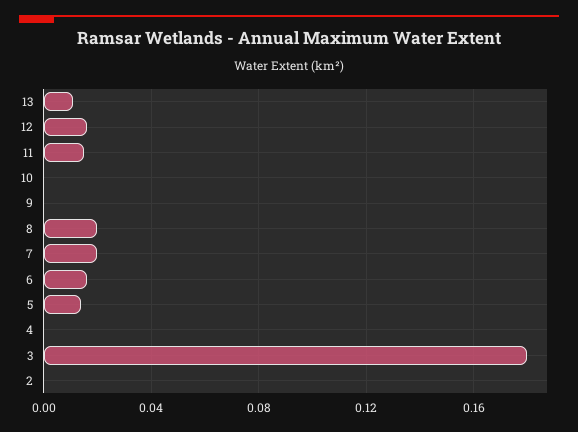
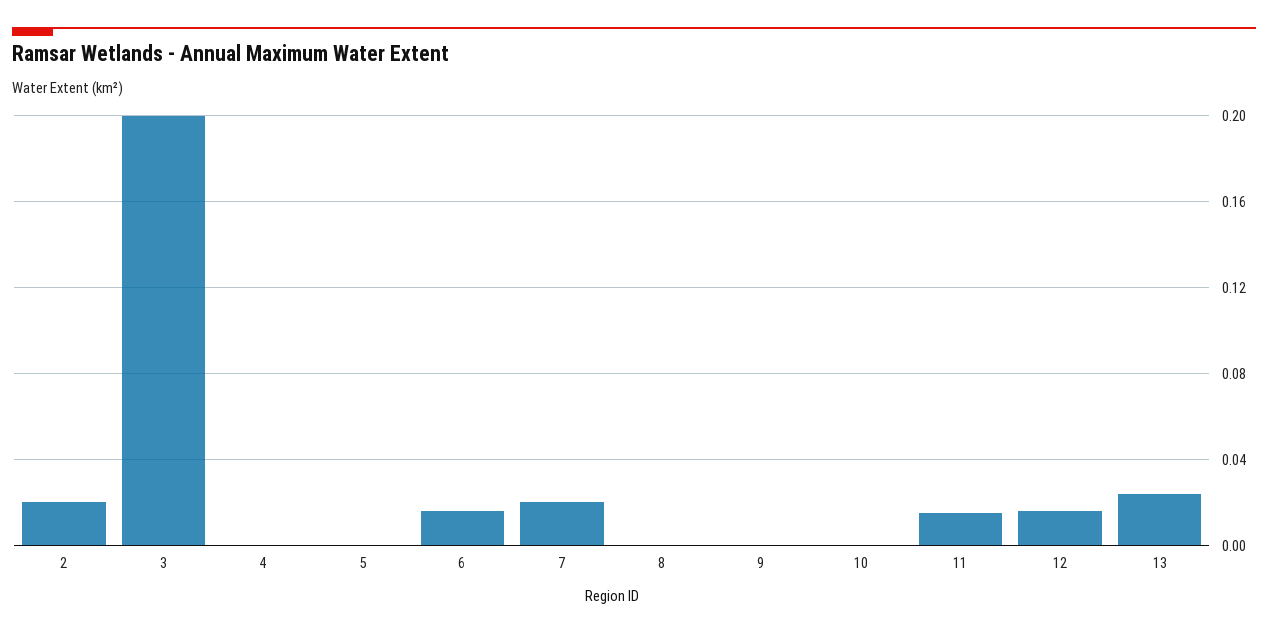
  {
-   "13": 0.01,
+   "13": 0.025,
    "12": 0.015,
    "11": 0.015,
    "10": 0,
    "9": 0,
-   "8": 0.02,
+   "8": 0,
    "7": 0.02,
    "6": 0.015,
-   "5": 0.015,
+   "5": 0,
    "4": 0,
-   "3": 0.18,
+   "3": 0.2,
-   "2": 0
+   "2": 0.02
  }

